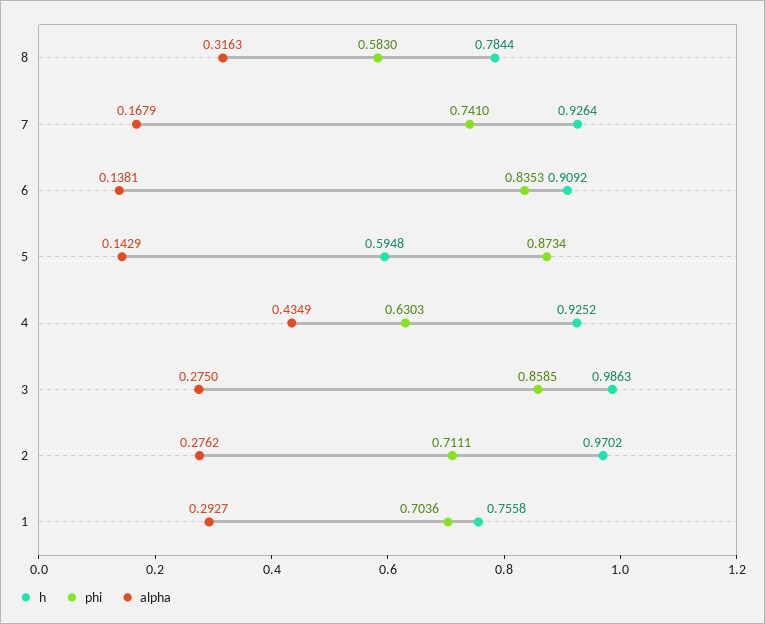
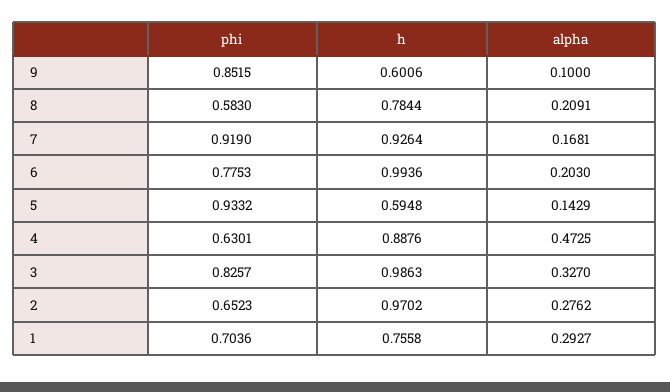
  {
    "h": {
      "8": 0.7844,
      "7": 0.9264,
-     "6": 0.9092,
+     "6": 0.9936,
      "5": 0.5948,
-     "4": 0.9252,
+     "4": 0.8876,
      "3": 0.9863,
      "2": 0.9702,
-     "1": 0.7558
+     "1": 0.7558,
+     "9": 0.6006
    },
    "phi": {
      "8": 0.583,
-     "7": 0.741,
+     "7": 0.919,
-     "6": 0.8353,
+     "6": 0.7753,
-     "5": 0.8734,
+     "5": 0.9332,
-     "4": 0.6303,
+     "4": 0.6301,
-     "3": 0.8585,
+     "3": 0.8257,
-     "2": 0.7111,
+     "2": 0.6523,
-     "1": 0.7036
+     "1": 0.7036,
+     "9": 0.8515
    },
    "alpha": {
-     "8": 0.3163,
+     "8": 0.2091,
-     "7": 0.1679,
+     "7": 0.1681,
-     "6": 0.1381,
+     "6": 0.203,
      "5": 0.1429,
-     "4": 0.4349,
+     "4": 0.4725,
-     "3": 0.275,
+     "3": 0.327,
      "2": 0.2762,
-     "1": 0.2927
+     "1": 0.2927,
+     "9": 0.1
    }
  }

